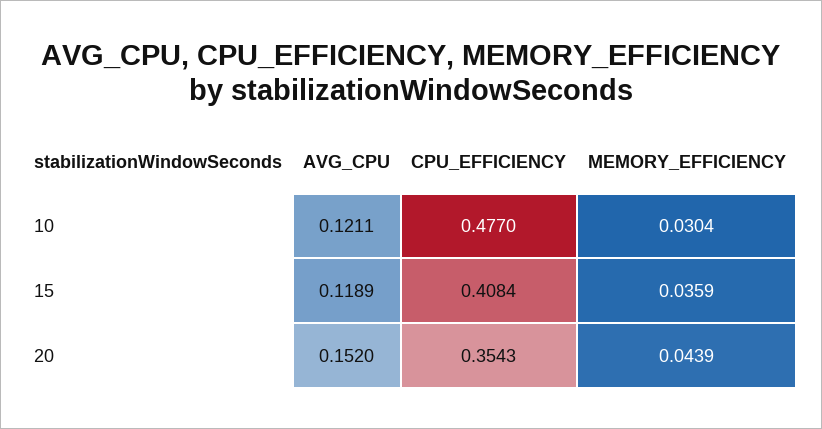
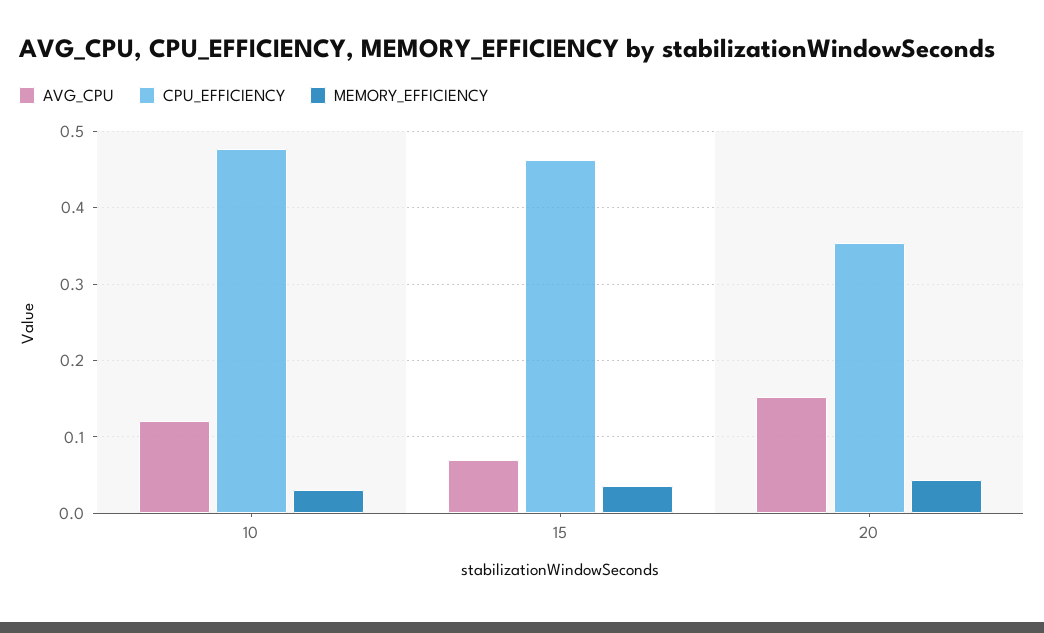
  {
    "AVG_CPU": {
      "10": 0.1211,
-     "15": 0.1189,
+     "15": 0.07,
      "20": 0.152
    },
    "CPU_EFFICIENCY": {
      "10": 0.477,
-     "15": 0.4084,
+     "15": 0.46,
      "20": 0.3543
    },
    "MEMORY_EFFICIENCY": {
      "10": 0.0304,
      "15": 0.0359,
      "20": 0.0439
    }
  }

